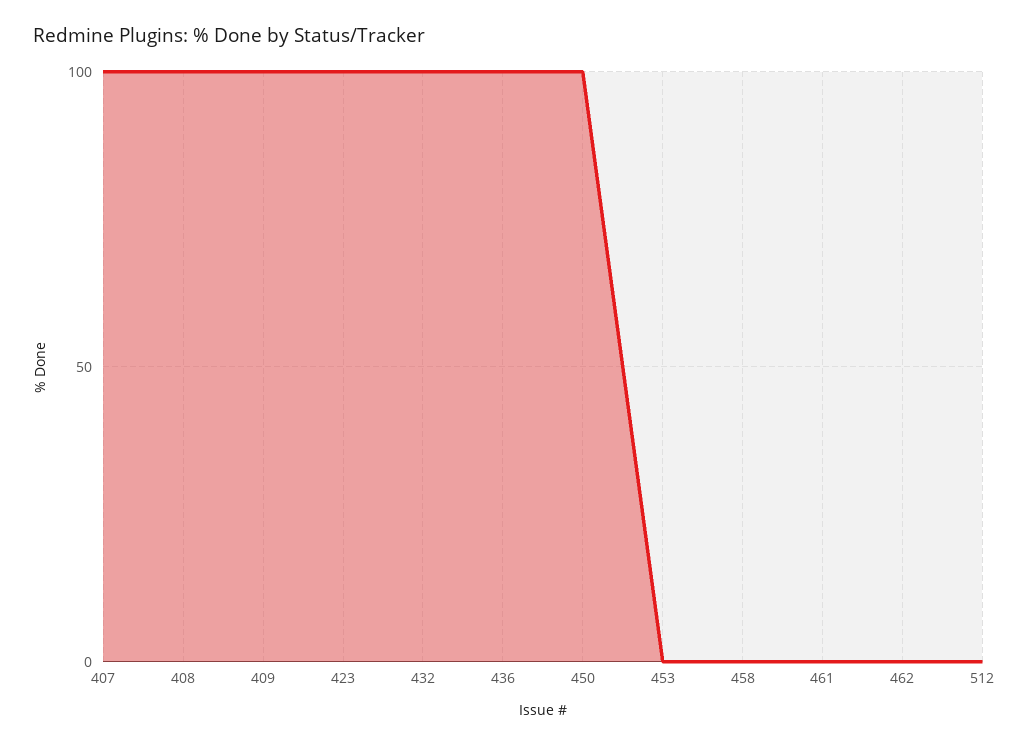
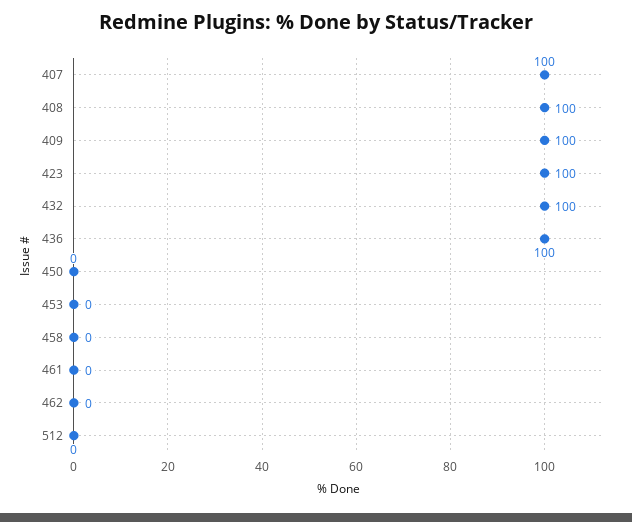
  {
    "407": 100,
    "408": 100,
    "409": 100,
    "423": 100,
    "432": 100,
    "436": 100,
-   "450": 100,
+   "450": 0,
    "453": 0,
    "458": 0,
    "461": 0,
    "462": 0,
    "512": 0
  }

